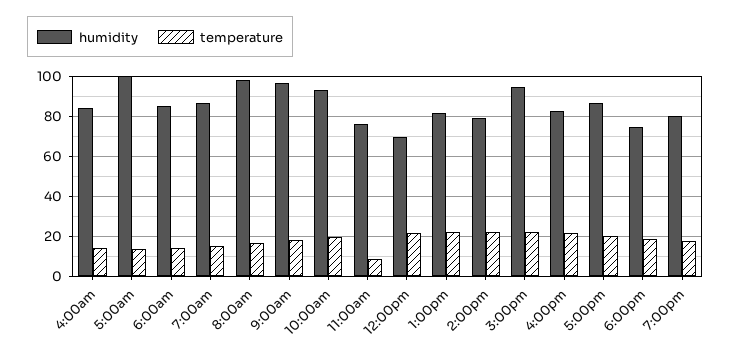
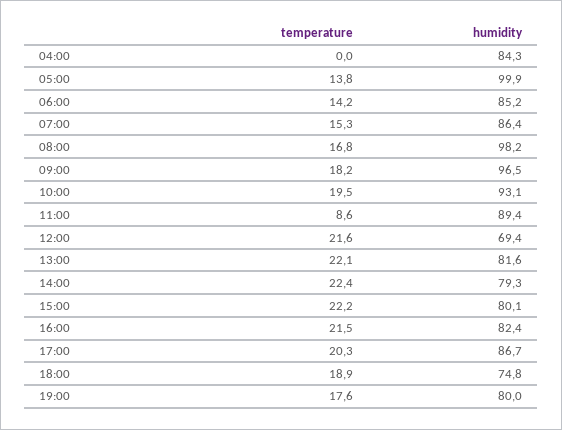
  {
    "humidity": {
      "4:00am": 84.3,
      "5:00am": 99.9,
      "6:00am": 85.2,
      "7:00am": 86.4,
      "8:00am": 98.2,
      "9:00am": 96.5,
      "10:00am": 93.1,
-     "11:00am": 75,
+     "11:00am": 89.4,
      "12:00pm": 69.4,
      "1:00pm": 81.6,
      "2:00pm": 79.3,
-     "3:00pm": 95,
+     "3:00pm": 80.1,
      "4:00pm": 82.4,
      "5:00pm": 86.7,
      "6:00pm": 74.8,
      "7:00pm": 80
    },
    "temperature": {
-     "4:00am": 15,
+     "4:00am": 0,
      "5:00am": 13.8,
      "6:00am": 14.2,
      "7:00am": 15.3,
      "8:00am": 16.8,
      "9:00am": 18.2,
      "10:00am": 19.5,
      "11:00am": 8.6,
      "12:00pm": 21.6,
      "1:00pm": 22.1,
      "2:00pm": 22.4,
      "3:00pm": 22.2,
      "4:00pm": 21.5,
      "5:00pm": 20.3,
      "6:00pm": 18.9,
      "7:00pm": 17.6
    }
  }

